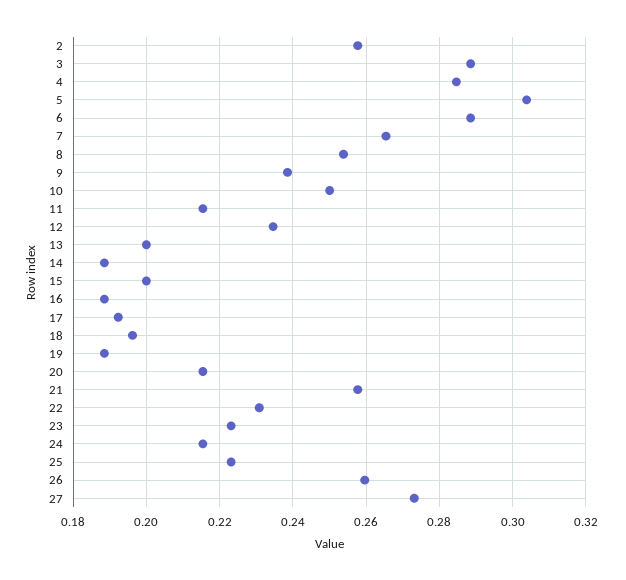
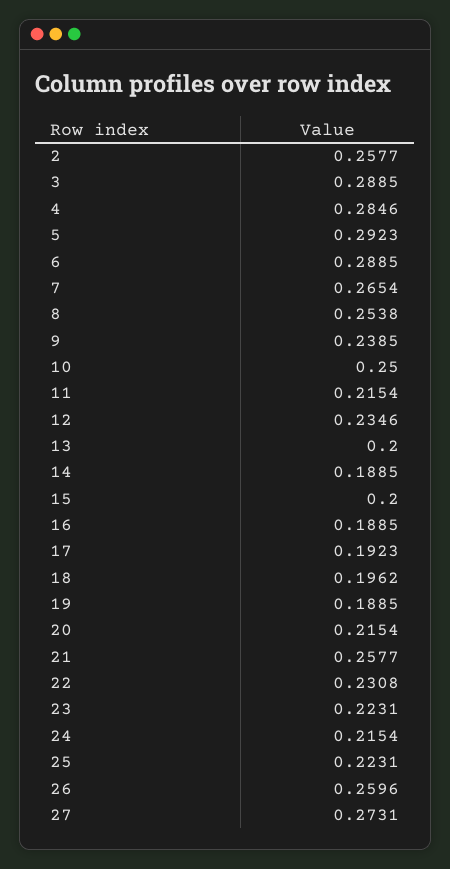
  {
    "2": 0.2577,
    "3": 0.2885,
    "4": 0.2846,
-   "5": 0.304,
+   "5": 0.2923,
    "6": 0.2885,
    "7": 0.2654,
    "8": 0.2538,
    "9": 0.2385,
    "10": 0.25,
    "11": 0.2154,
    "12": 0.2346,
    "13": 0.2,
    "14": 0.1885,
    "15": 0.2,
    "16": 0.1885,
    "17": 0.1923,
    "18": 0.1962,
    "19": 0.1885,
    "20": 0.2154,
    "21": 0.2577,
    "22": 0.2308,
    "23": 0.2231,
    "24": 0.2154,
    "25": 0.2231,
    "26": 0.2596,
    "27": 0.2731
  }

